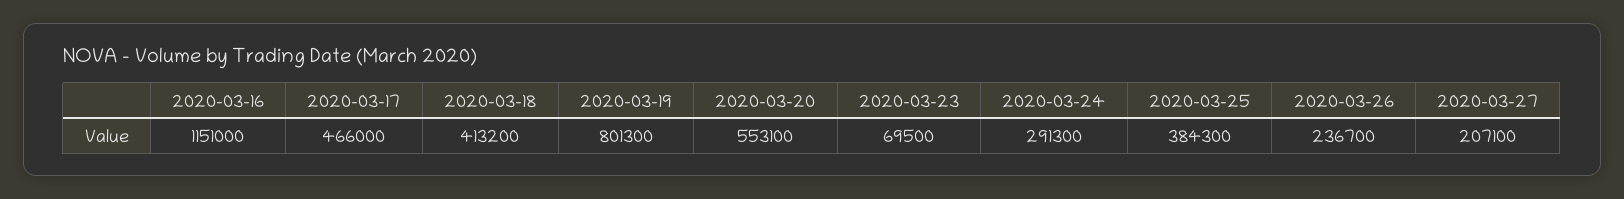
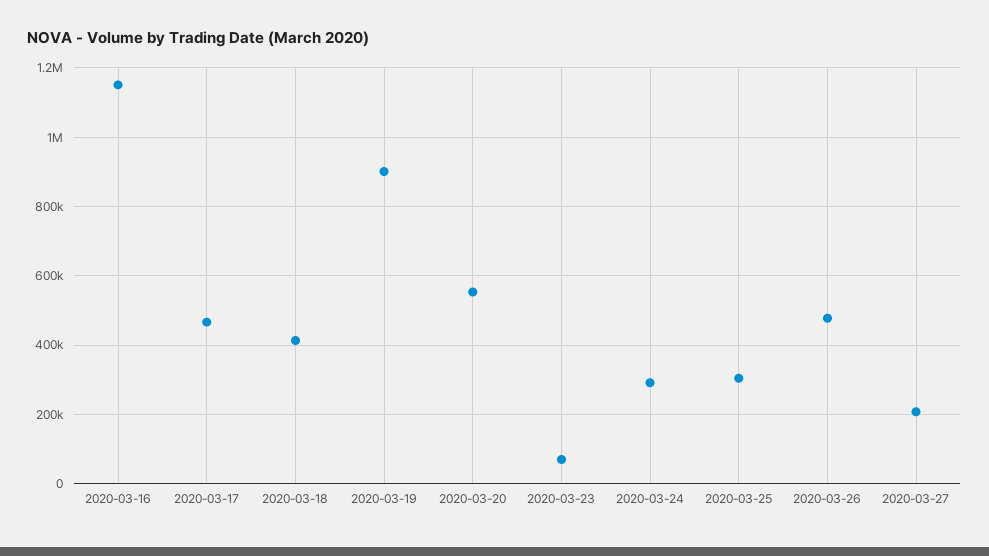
  {
    "2020-03-16": 1151000,
    "2020-03-17": 466000,
    "2020-03-18": 413200,
-   "2020-03-19": 801300,
+   "2020-03-19": 900000,
    "2020-03-20": 553100,
    "2020-03-23": 69500,
    "2020-03-24": 291300,
-   "2020-03-25": 384300,
+   "2020-03-25": 300000,
-   "2020-03-26": 236700,
+   "2020-03-26": 480000,
    "2020-03-27": 207100
  }

